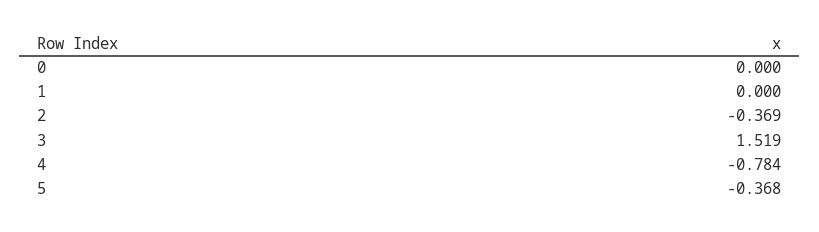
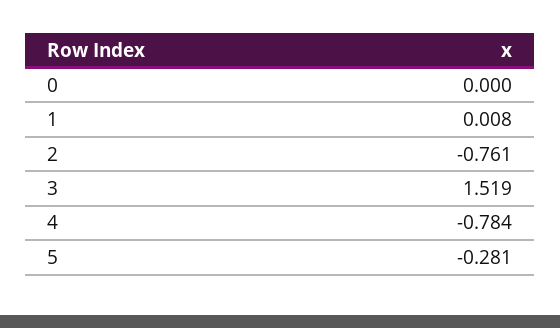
  {
    "0": 0,
-   "1": 0,
+   "1": 0.008,
-   "2": -0.369,
+   "2": -0.761,
    "3": 1.519,
    "4": -0.784,
-   "5": -0.368
+   "5": -0.281
  }

